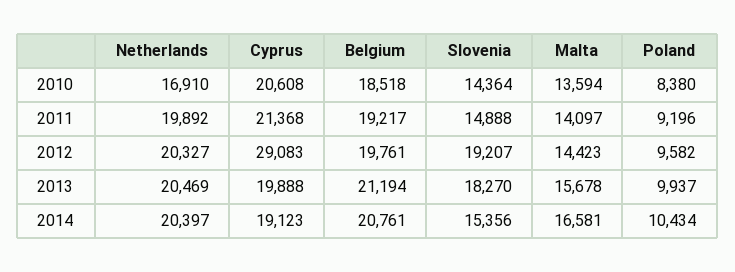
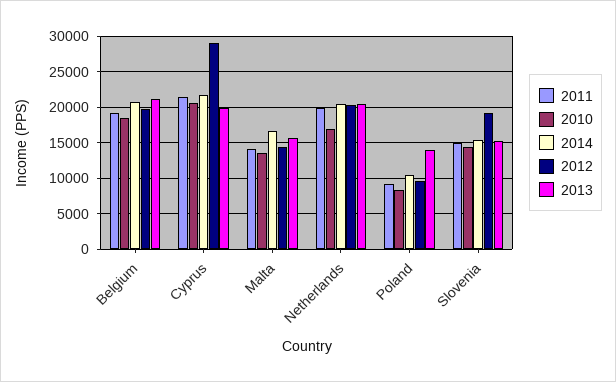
  {
    "2010": {
      "Netherlands": 16910,
      "Cyprus": 20608,
      "Belgium": 18518,
      "Slovenia": 14364,
      "Malta": 13594,
      "Poland": 8380
    },
    "2011": {
      "Netherlands": 19892,
      "Cyprus": 21368,
      "Belgium": 19217,
      "Slovenia": 14888,
      "Malta": 14097,
      "Poland": 9196
    },
    "2012": {
      "Netherlands": 20327,
      "Cyprus": 29083,
      "Belgium": 19761,
      "Slovenia": 19207,
      "Malta": 14423,
      "Poland": 9582
    },
    "2013": {
      "Netherlands": 20469,
      "Cyprus": 19888,
      "Belgium": 21194,
-     "Slovenia": 18270,
+     "Slovenia": 15000,
      "Malta": 15678,
-     "Poland": 9937
+     "Poland": 14000
    },
    "2014": {
      "Netherlands": 20397,
-     "Cyprus": 19123,
+     "Cyprus": 22000,
      "Belgium": 20761,
      "Slovenia": 15356,
      "Malta": 16581,
      "Poland": 10434
    }
  }

